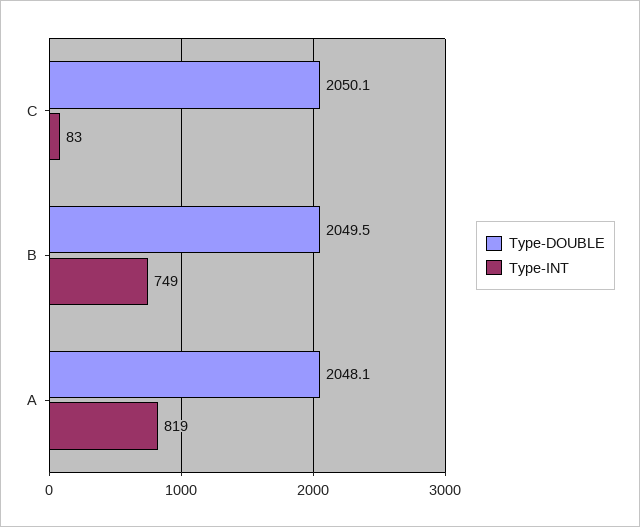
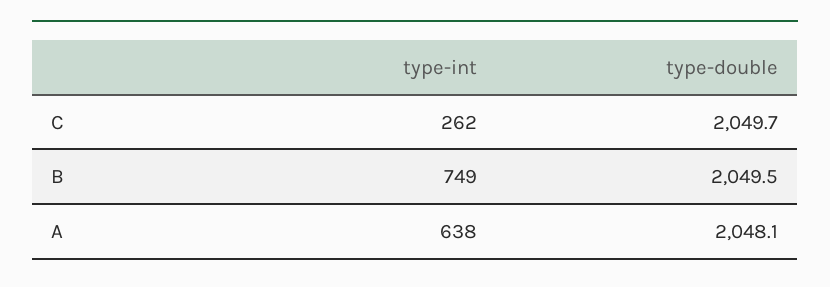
  {
    "Type-DOUBLE": {
-     "C": 2050.1,
+     "C": 2049.7,
      "B": 2049.5,
      "A": 2048.1
    },
    "Type-INT": {
-     "C": 83,
+     "C": 262,
      "B": 749,
-     "A": 819
+     "A": 638
    }
  }

